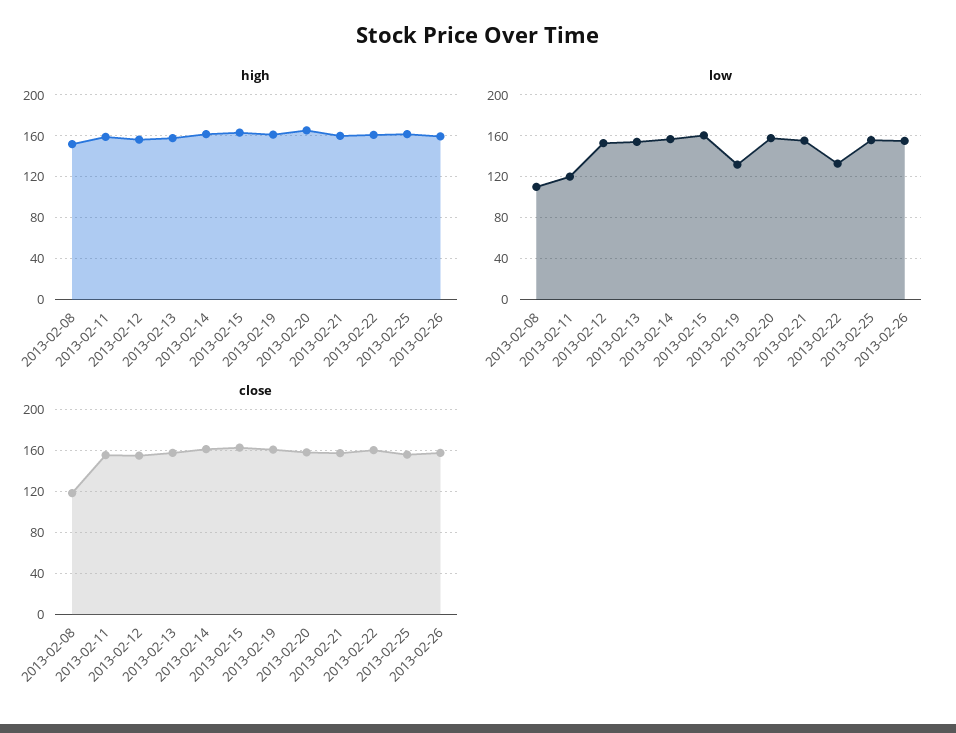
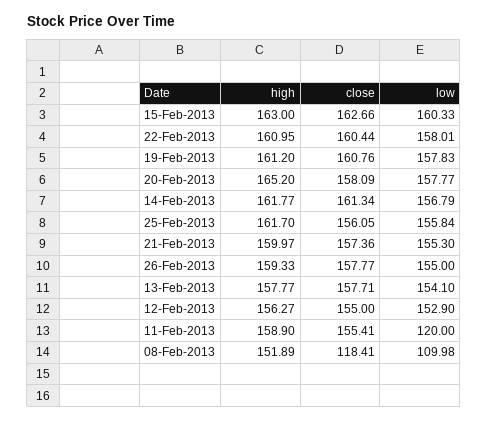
  {
    "high": {
      "2013-02-08": 151.89,
      "2013-02-11": 158.9,
      "2013-02-12": 156.27,
      "2013-02-13": 157.77,
      "2013-02-14": 161.77,
      "2013-02-15": 163,
      "2013-02-19": 161.2,
      "2013-02-20": 165.2,
      "2013-02-21": 159.97,
      "2013-02-22": 160.95,
      "2013-02-25": 161.7,
      "2013-02-26": 159.33
    },
    "low": {
      "2013-02-08": 109.98,
      "2013-02-11": 120,
      "2013-02-12": 152.9,
      "2013-02-13": 154.1,
      "2013-02-14": 156.79,
      "2013-02-15": 160.33,
-     "2013-02-19": 130,
+     "2013-02-19": 157.83,
      "2013-02-20": 157.77,
      "2013-02-21": 155.3,
-     "2013-02-22": 130,
+     "2013-02-22": 158.01,
      "2013-02-25": 155.84,
      "2013-02-26": 155
    },
    "close": {
      "2013-02-08": 118.41,
      "2013-02-11": 155.41,
      "2013-02-12": 155,
      "2013-02-13": 157.71,
      "2013-02-14": 161.34,
      "2013-02-15": 162.66,
      "2013-02-19": 160.76,
      "2013-02-20": 158.09,
      "2013-02-21": 157.36,
      "2013-02-22": 160.44,
      "2013-02-25": 156.05,
      "2013-02-26": 157.77
    }
  }

